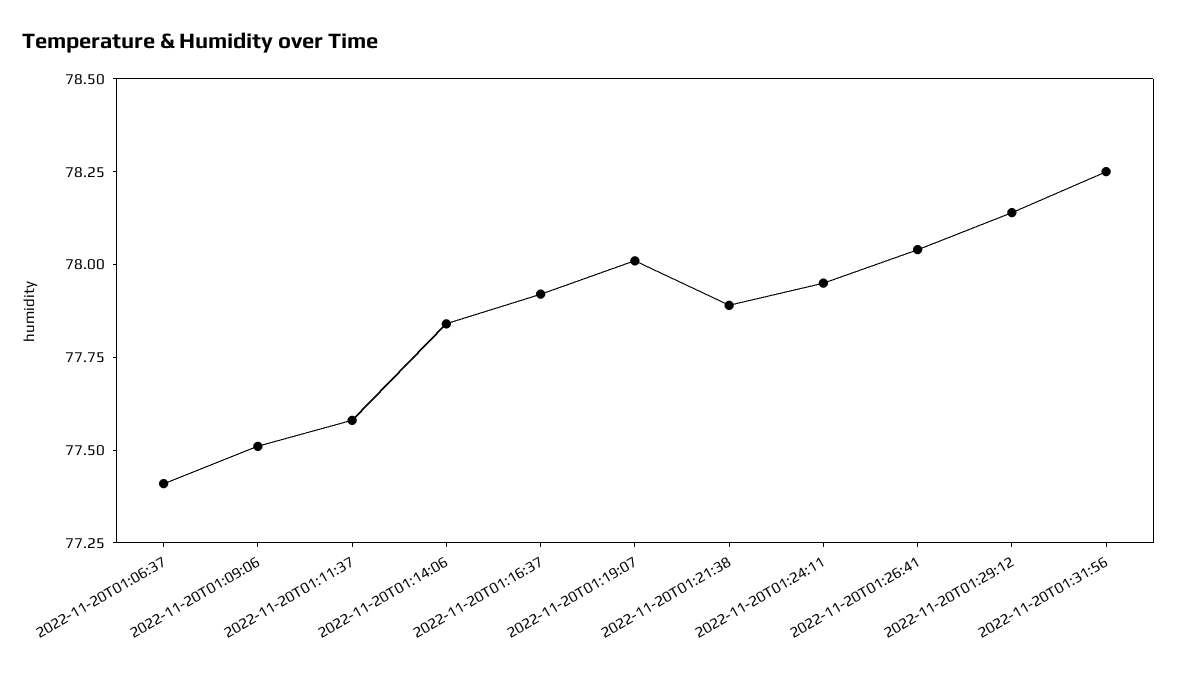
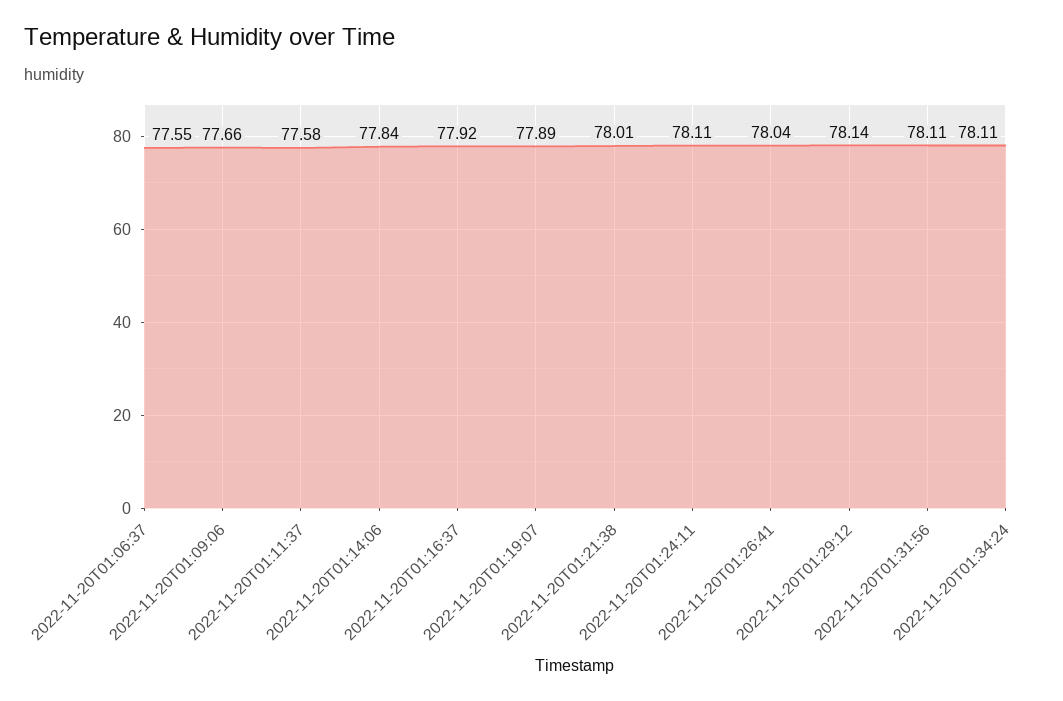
  {
-   "2022-11-20T01:06:37": 77.4,
+   "2022-11-20T01:06:37": 77.55,
-   "2022-11-20T01:09:06": 77.5,
+   "2022-11-20T01:09:06": 77.66,
    "2022-11-20T01:11:37": 77.58,
    "2022-11-20T01:14:06": 77.84,
    "2022-11-20T01:16:37": 77.92,
-   "2022-11-20T01:19:07": 78,
+   "2022-11-20T01:19:07": 77.89,
-   "2022-11-20T01:21:38": 77.9,
+   "2022-11-20T01:21:38": 78.01,
-   "2022-11-20T01:24:11": 77.95,
+   "2022-11-20T01:24:11": 78.11,
    "2022-11-20T01:26:41": 78.04,
    "2022-11-20T01:29:12": 78.14,
-   "2022-11-20T01:31:56": 78.25
+   "2022-11-20T01:31:56": 78.11,
+   "2022-11-20T01:34:24": 78.11
  }

